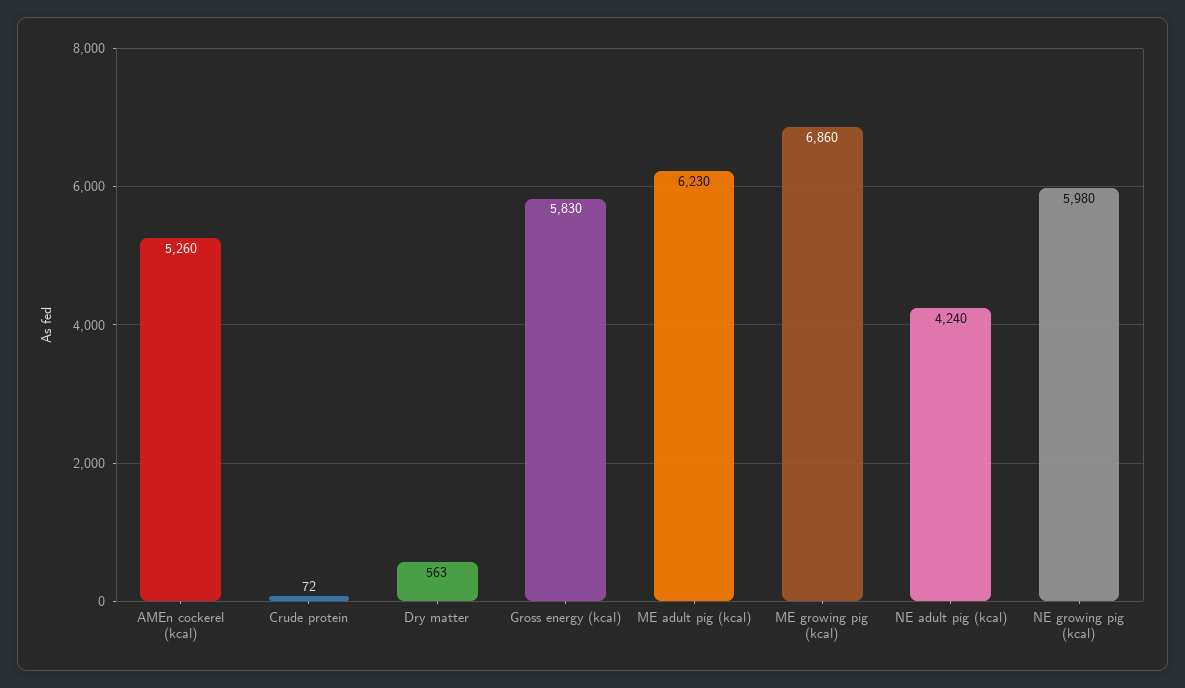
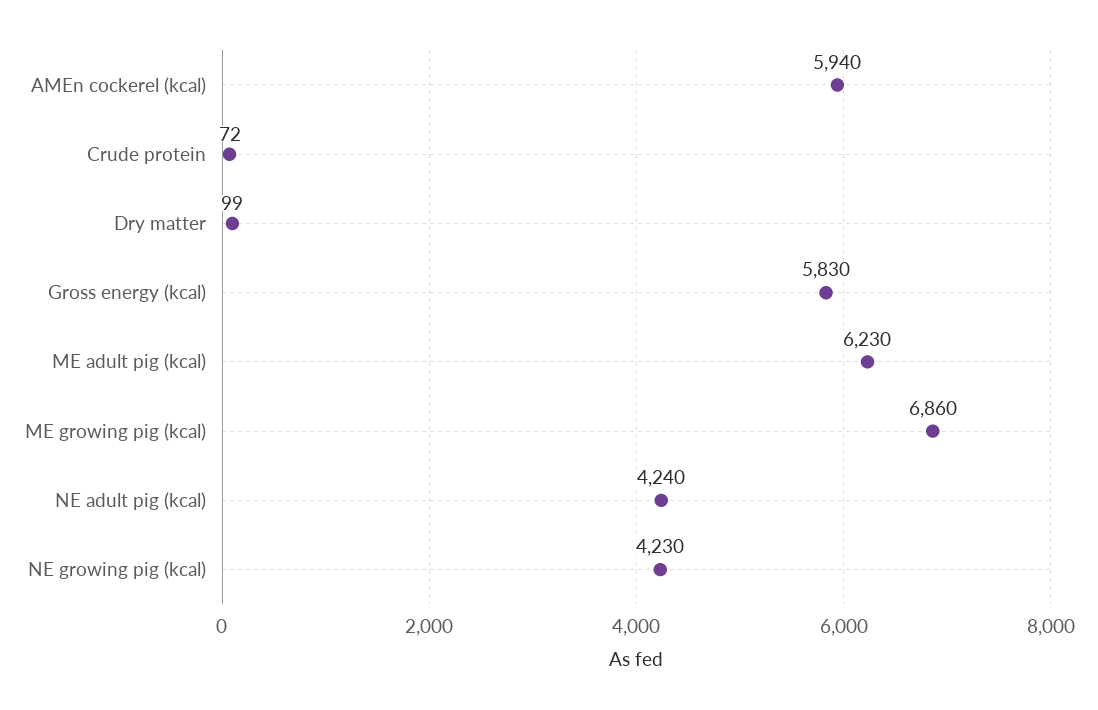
  {
-   "AMEn cockerel (kcal)": 5260,
+   "AMEn cockerel (kcal)": 5940,
    "Crude protein": 72,
-   "Dry matter": 563,
+   "Dry matter": 99,
    "Gross energy (kcal)": 5830,
    "ME adult pig (kcal)": 6230,
    "ME growing pig (kcal)": 6860,
    "NE adult pig (kcal)": 4240,
-   "NE growing pig (kcal)": 5980
+   "NE growing pig (kcal)": 4230
  }

